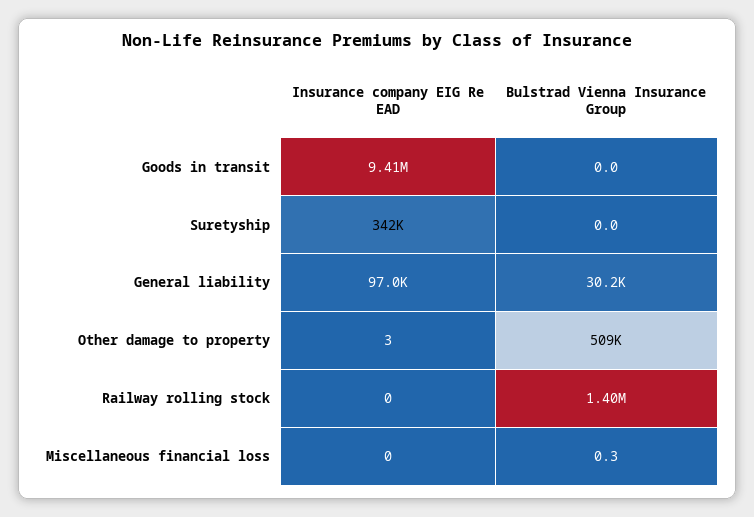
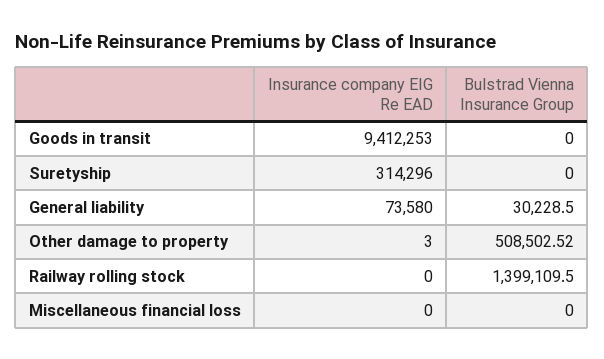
  {
    "Insurance company EIG Re EAD": {
      "Goods in transit": 9412253,
-     "Suretyship": 342000,
+     "Suretyship": 314296,
-     "General liability": 97000,
+     "General liability": 73580,
      "Other damage to property": 3,
      "Railway rolling stock": 0,
      "Miscellaneous financial loss": 0
    },
    "Bulstrad Vienna Insurance Group": {
      "Goods in transit": 0,
      "Suretyship": 0,
      "General liability": 30228.5,
      "Other damage to property": 508502.52,
      "Railway rolling stock": 1399109.5,
-     "Miscellaneous financial loss": 0.3
+     "Miscellaneous financial loss": 0
    }
  }

